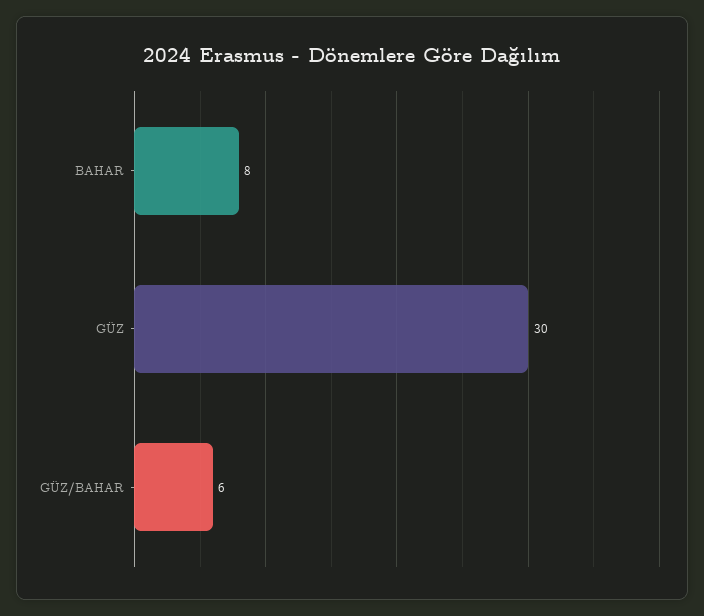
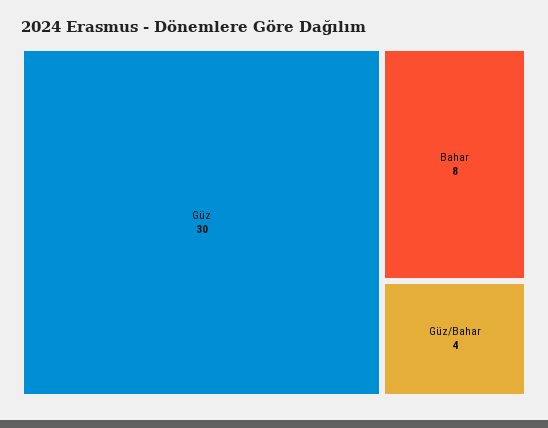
  {
    "BAHAR": 8,
    "GÜZ": 30,
-   "GÜZ/BAHAR": 6
+   "GÜZ/BAHAR": 4
  }

